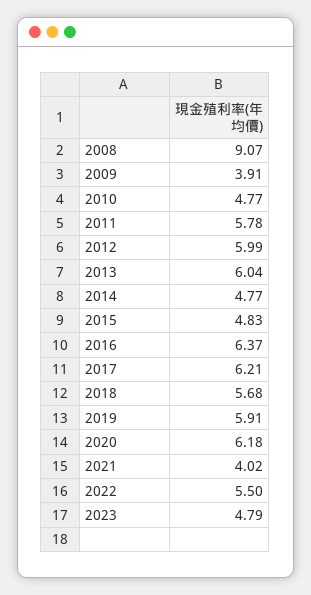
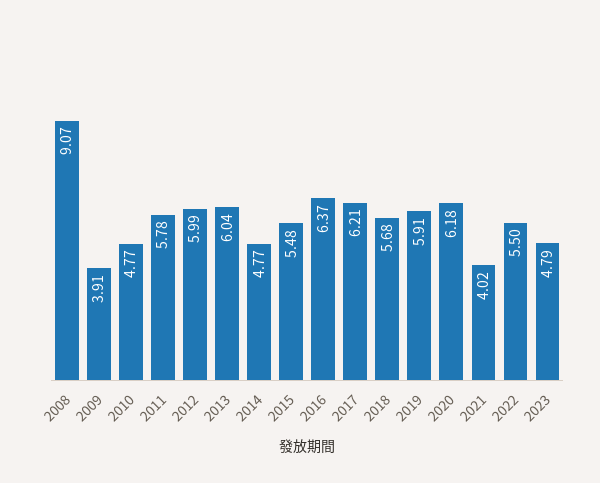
  {
    "2008": 9.07,
    "2009": 3.91,
    "2010": 4.77,
    "2011": 5.78,
    "2012": 5.99,
    "2013": 6.04,
    "2014": 4.77,
-   "2015": 4.83,
+   "2015": 5.48,
    "2016": 6.37,
    "2017": 6.21,
    "2018": 5.68,
    "2019": 5.91,
    "2020": 6.18,
    "2021": 4.02,
    "2022": 5.5,
    "2023": 4.79
  }

